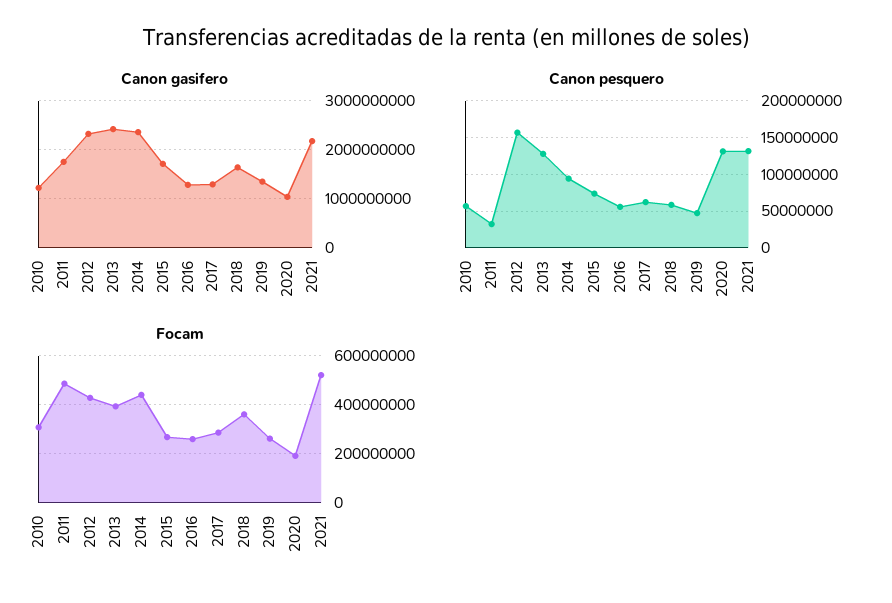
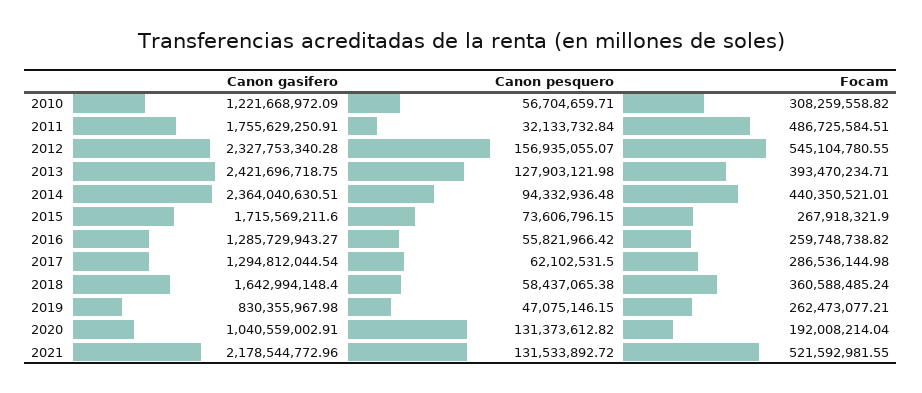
  {
    "Canon gasifero": {
      "2010": 1221668972.09,
      "2011": 1755629250.91,
      "2012": 2327753340.28,
      "2013": 2421696718.75,
      "2014": 2364040630.51,
      "2015": 1715569211.6,
      "2016": 1285729943.27,
      "2017": 1294812044.54,
      "2018": 1642994148.4,
-     "2019": 1400000000,
+     "2019": 830355967.98,
      "2020": 1040559002.91,
      "2021": 2178544772.96
    },
    "Canon pesquero": {
      "2010": 56704659.71,
      "2011": 32133732.84,
      "2012": 156935055.07,
      "2013": 127903121.98,
      "2014": 94332936.48,
      "2015": 73606796.15,
      "2016": 55821966.42,
      "2017": 62102531.5,
      "2018": 58437065.38,
      "2019": 47075146.15,
      "2020": 131373612.82,
      "2021": 131533892.72
    },
    "Focam": {
      "2010": 308259558.82,
      "2011": 486725584.51,
-     "2012": 425000000,
+     "2012": 545104780.55,
      "2013": 393470234.71,
      "2014": 440350521.01,
      "2015": 267918321.9,
      "2016": 259748738.82,
      "2017": 286536144.98,
      "2018": 360588485.24,
      "2019": 262473077.21,
      "2020": 192008214.04,
      "2021": 521592981.55
    }
  }

